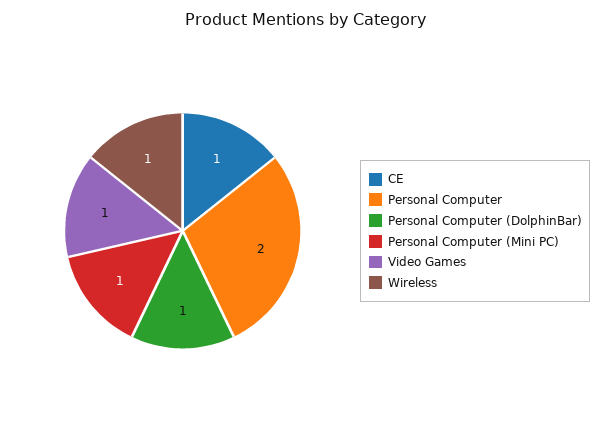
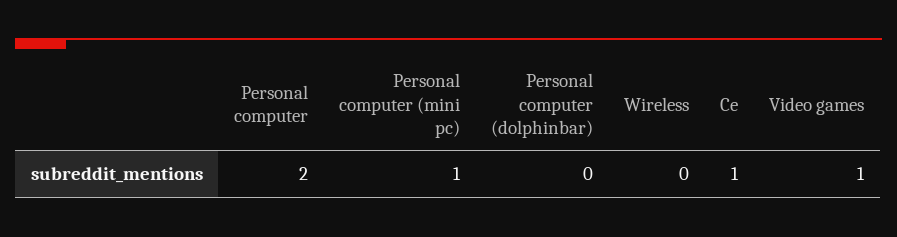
  {
    "CE": 1,
    "Personal Computer": 2,
-   "Personal Computer (DolphinBar)": 1,
+   "Personal Computer (DolphinBar)": 0,
    "Personal Computer (Mini PC)": 1,
    "Video Games": 1,
-   "Wireless": 1
+   "Wireless": 0
  }

